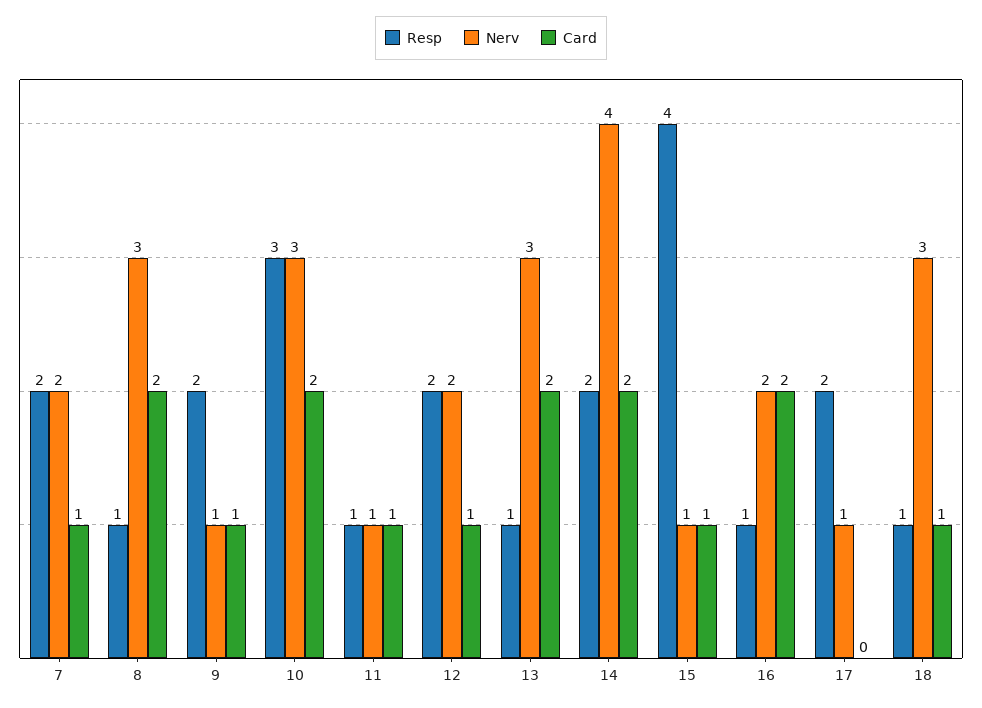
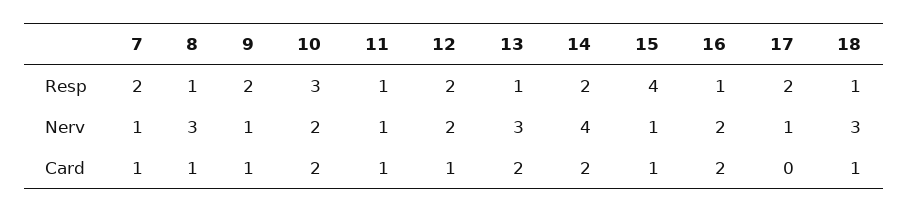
  {
    "Resp": {
      "7": 2,
      "8": 1,
      "9": 2,
      "10": 3,
      "11": 1,
      "12": 2,
      "13": 1,
      "14": 2,
      "15": 4,
      "16": 1,
      "17": 2,
      "18": 1
    },
    "Nerv": {
-     "7": 2,
+     "7": 1,
      "8": 3,
      "9": 1,
-     "10": 3,
+     "10": 2,
      "11": 1,
      "12": 2,
      "13": 3,
      "14": 4,
      "15": 1,
      "16": 2,
      "17": 1,
      "18": 3
    },
    "Card": {
      "7": 1,
-     "8": 2,
+     "8": 1,
      "9": 1,
      "10": 2,
      "11": 1,
      "12": 1,
      "13": 2,
      "14": 2,
      "15": 1,
      "16": 2,
      "17": 0,
      "18": 1
    }
  }

